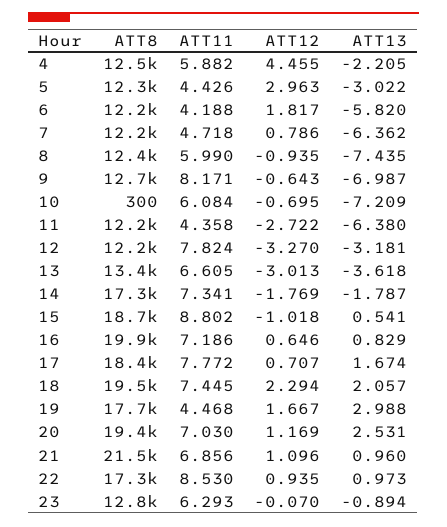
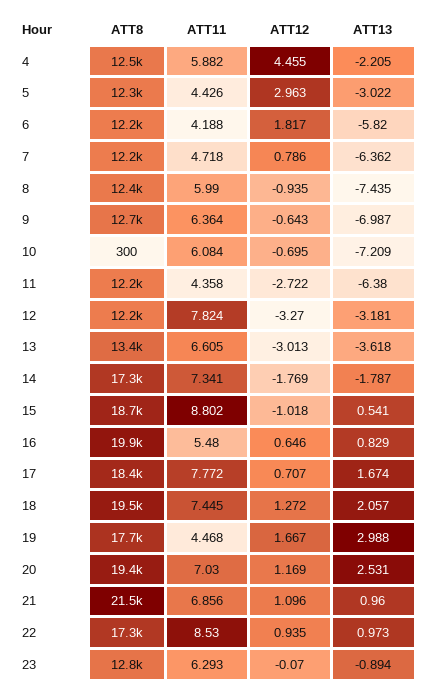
  {
    "ATT8": {
      "4": 12500,
      "5": 12300,
      "6": 12200,
      "7": 12200,
      "8": 12400,
      "9": 12700,
      "10": 300,
      "11": 12200,
      "12": 12200,
      "13": 13400,
      "14": 17300,
      "15": 18700,
      "16": 19900,
      "17": 18400,
      "18": 19500,
      "19": 17700,
      "20": 19400,
      "21": 21500,
      "22": 17300,
      "23": 12800
    },
    "ATT11": {
      "4": 5.882,
      "5": 4.426,
      "6": 4.188,
      "7": 4.718,
      "8": 5.99,
-     "9": 8.171,
+     "9": 6.364,
      "10": 6.084,
      "11": 4.358,
      "12": 7.824,
      "13": 6.605,
      "14": 7.341,
      "15": 8.802,
-     "16": 7.186,
+     "16": 5.48,
      "17": 7.772,
      "18": 7.445,
      "19": 4.468,
      "20": 7.03,
      "21": 6.856,
      "22": 8.53,
      "23": 6.293
    },
    "ATT12": {
      "4": 4.455,
      "5": 2.963,
      "6": 1.817,
      "7": 0.786,
      "8": -0.935,
      "9": -0.643,
      "10": -0.695,
      "11": -2.722,
      "12": -3.27,
      "13": -3.013,
      "14": -1.769,
      "15": -1.018,
      "16": 0.646,
      "17": 0.707,
-     "18": 2.294,
+     "18": 1.272,
      "19": 1.667,
      "20": 1.169,
      "21": 1.096,
      "22": 0.935,
      "23": -0.07
    },
    "ATT13": {
      "4": -2.205,
      "5": -3.022,
      "6": -5.82,
      "7": -6.362,
      "8": -7.435,
      "9": -6.987,
      "10": -7.209,
      "11": -6.38,
      "12": -3.181,
      "13": -3.618,
      "14": -1.787,
      "15": 0.541,
      "16": 0.829,
      "17": 1.674,
      "18": 2.057,
      "19": 2.988,
      "20": 2.531,
      "21": 0.96,
      "22": 0.973,
      "23": -0.894
    }
  }

